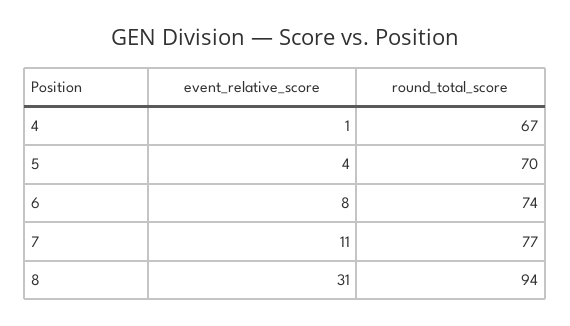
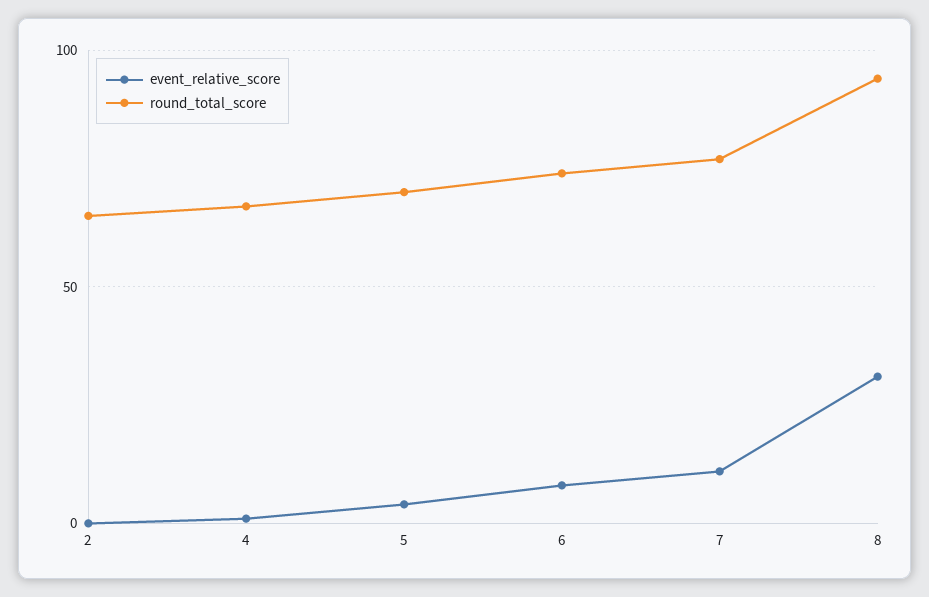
  {
    "event_relative_score": {
      "4": 1,
      "5": 4,
      "6": 8,
      "7": 11,
-     "8": 31
+     "8": 31,
+     "2": 0
    },
    "round_total_score": {
      "4": 67,
      "5": 70,
      "6": 74,
      "7": 77,
-     "8": 94
+     "8": 94,
+     "2": 65
    }
  }

